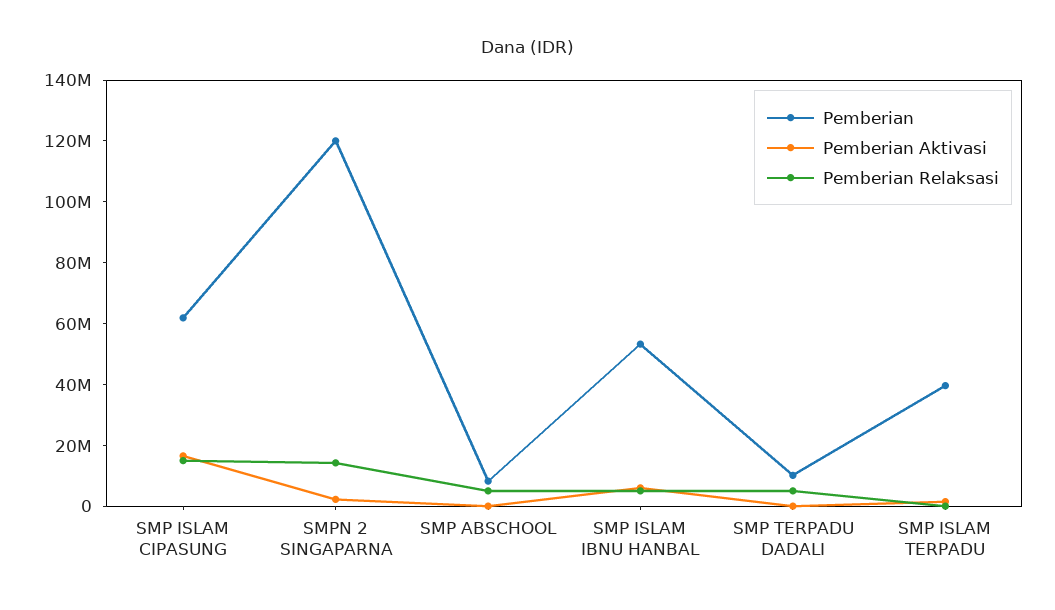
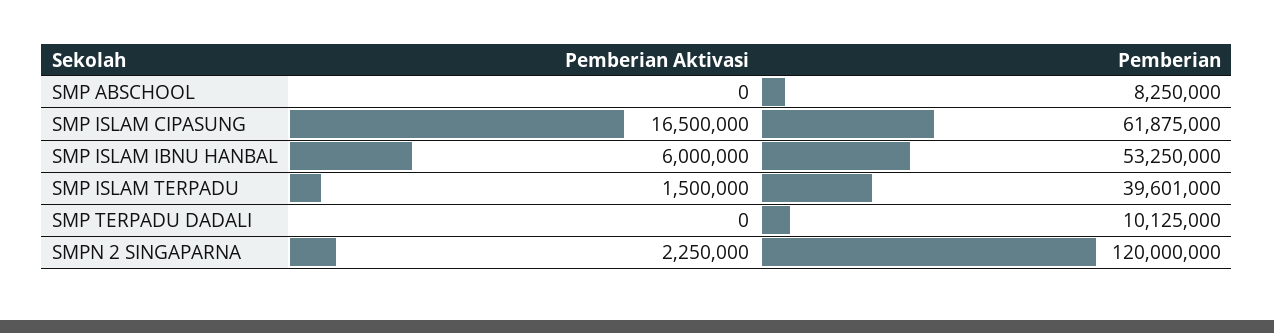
  {
    "Pemberian": {
      "SMP ISLAM CIPASUNG": 61875000,
      "SMPN 2 SINGAPARNA": 120000000,
      "SMP ABSCHOOL": 8250000,
      "SMP ISLAM IBNU HANBAL": 53250000,
      "SMP TERPADU DADALI": 10125000,
      "SMP ISLAM TERPADU": 39601000
    },
    "Pemberian Aktivasi": {
      "SMP ISLAM CIPASUNG": 16500000,
      "SMPN 2 SINGAPARNA": 2250000,
      "SMP ABSCHOOL": 0,
      "SMP ISLAM IBNU HANBAL": 6000000,
      "SMP TERPADU DADALI": 0,
      "SMP ISLAM TERPADU": 1500000
-   },
+   }
-   "Pemberian Relaksasi": {
-     "SMP ISLAM CIPASUNG": 15000000,
-     "SMPN 2 SINGAPARNA": 15000000,
-     "SMP ABSCHOOL": 5000000,
-     "SMP ISLAM IBNU HANBAL": 5000000,
-     "SMP TERPADU DADALI": 5000000,
-     "SMP ISLAM TERPADU": 0
-   }
  }

